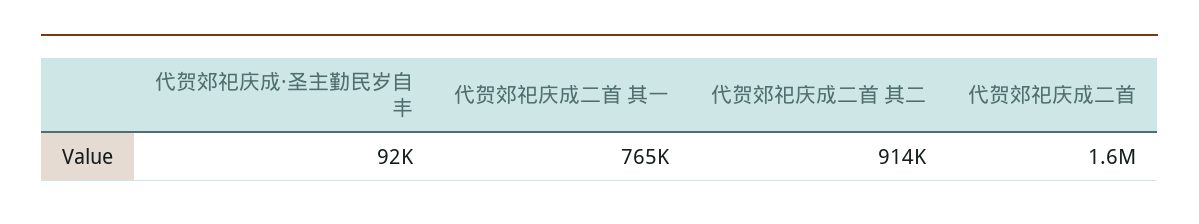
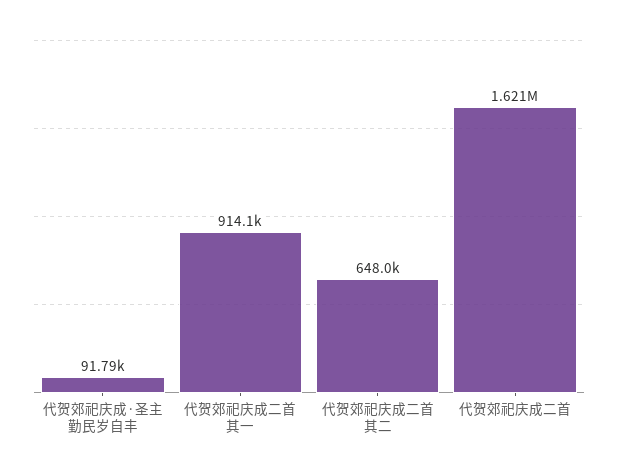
  {
    "代贺郊祀庆成·圣主勤民岁自丰": 91790,
-   "代贺郊祀庆成二首 其一": 765000,
+   "代贺郊祀庆成二首 其一": 914100,
-   "代贺郊祀庆成二首 其二": 914000,
+   "代贺郊祀庆成二首 其二": 648000,
    "代贺郊祀庆成二首": 1621000
  }

